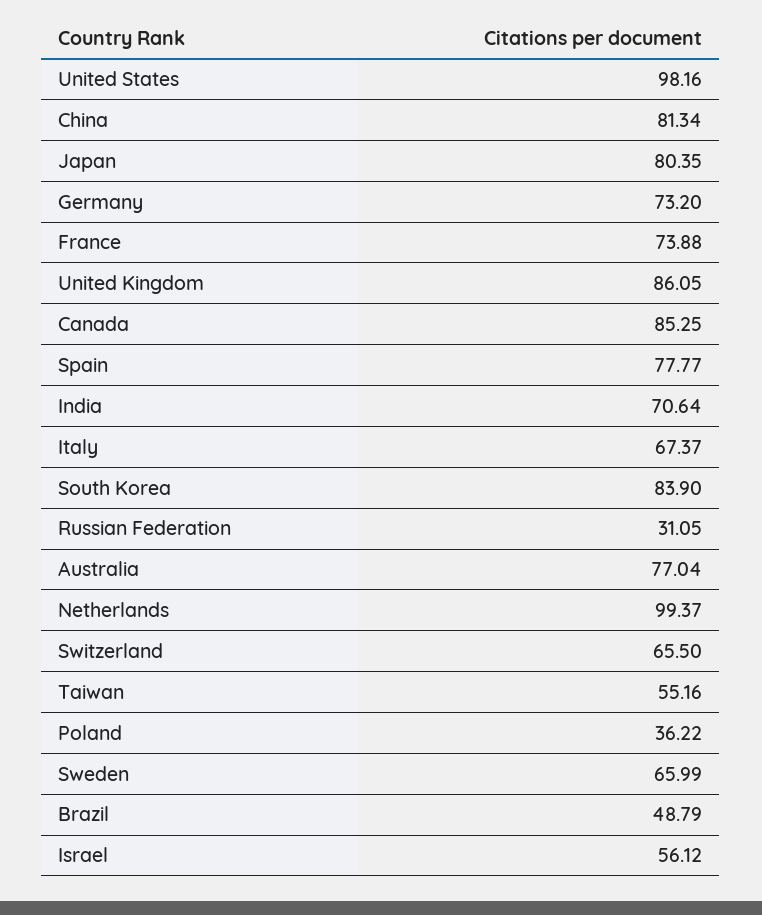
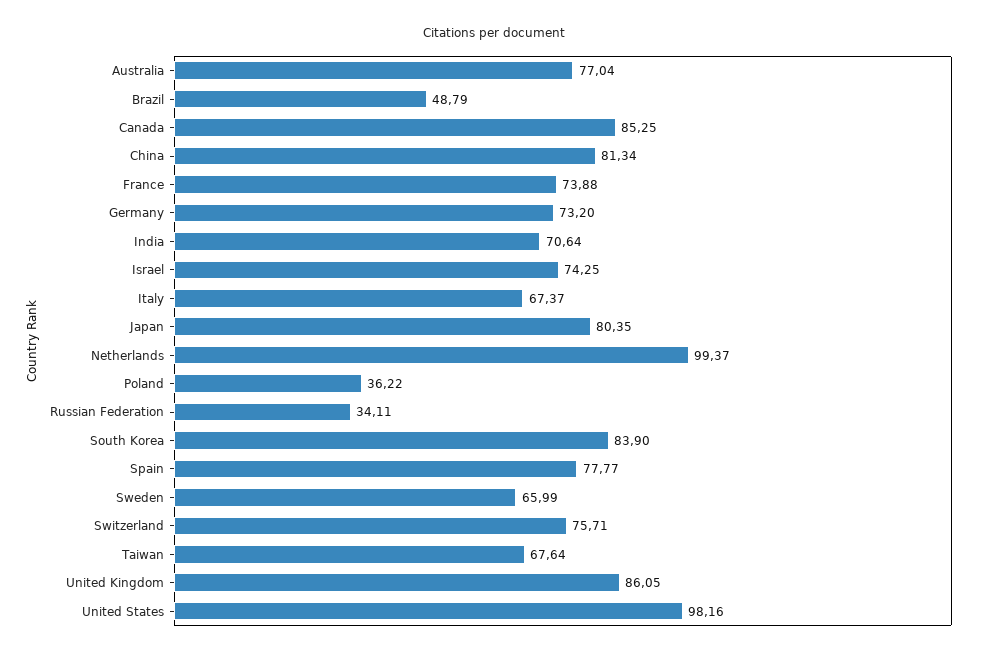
  {
    "United States": 98.16,
    "China": 81.34,
    "Japan": 80.35,
    "Germany": 73.2,
    "France": 73.88,
    "United Kingdom": 86.05,
    "Canada": 85.25,
    "Spain": 77.77,
    "India": 70.64,
    "Italy": 67.37,
    "South Korea": 83.9,
-   "Russian Federation": 31.05,
+   "Russian Federation": 34.11,
    "Australia": 77.04,
    "Netherlands": 99.37,
-   "Switzerland": 65.5,
+   "Switzerland": 75.71,
-   "Taiwan": 55.16,
+   "Taiwan": 67.64,
    "Poland": 36.22,
    "Sweden": 65.99,
    "Brazil": 48.79,
-   "Israel": 56.12
+   "Israel": 74.25
  }

